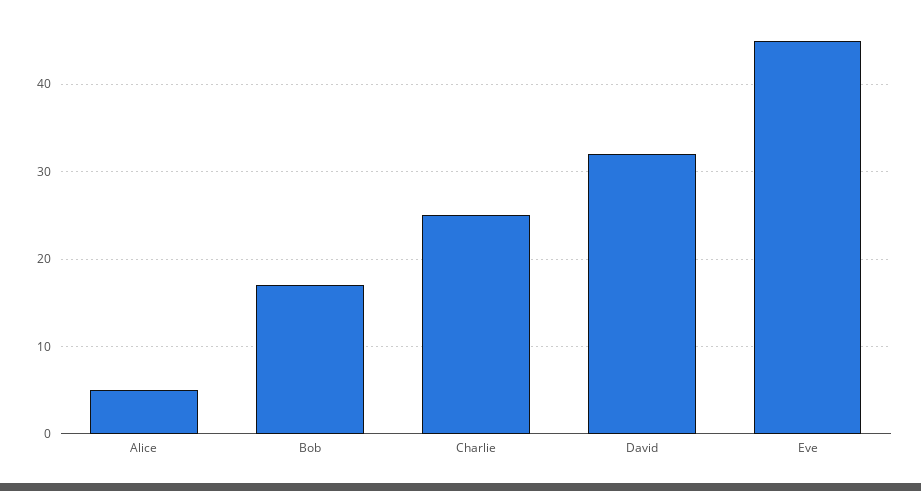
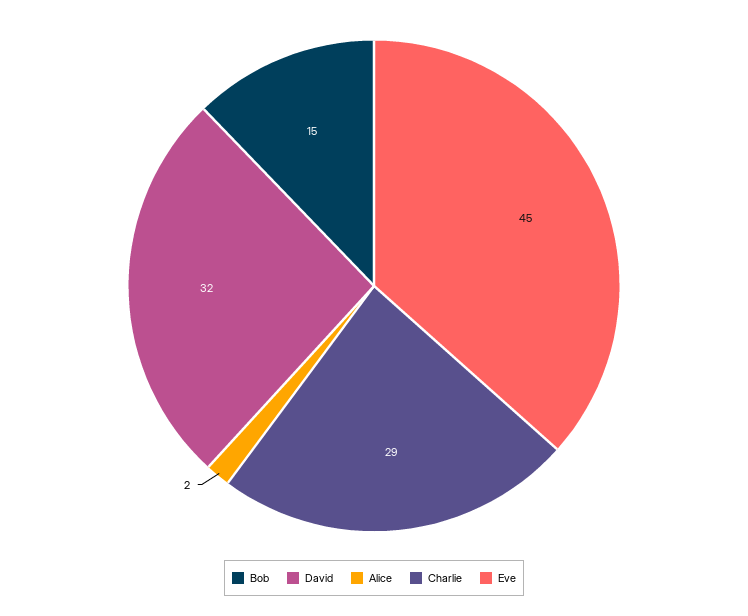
  {
-   "Alice": 5,
+   "Alice": 2,
-   "Bob": 17,
+   "Bob": 15,
-   "Charlie": 25,
+   "Charlie": 29,
    "David": 32,
    "Eve": 45
  }

